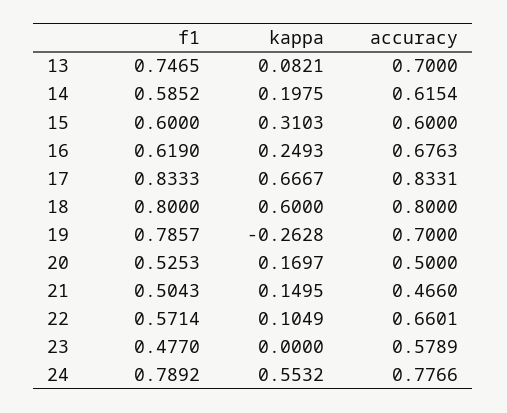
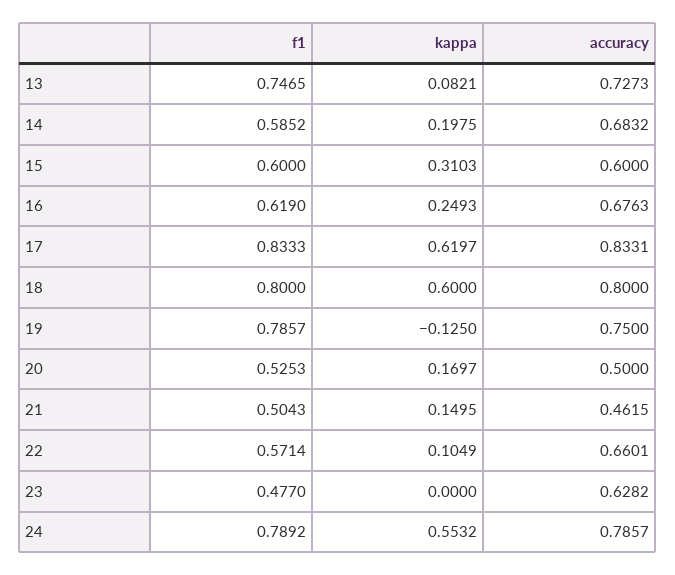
  {
    "f1": {
      "13": 0.7465,
      "14": 0.5852,
      "15": 0.6,
      "16": 0.619,
      "17": 0.8333,
      "18": 0.8,
      "19": 0.7857,
      "20": 0.5253,
      "21": 0.5043,
      "22": 0.5714,
      "23": 0.477,
      "24": 0.7892
    },
    "kappa": {
      "13": 0.0821,
      "14": 0.1975,
      "15": 0.3103,
      "16": 0.2493,
-     "17": 0.6667,
+     "17": 0.6197,
      "18": 0.6,
-     "19": -0.2628,
+     "19": -0.125,
      "20": 0.1697,
      "21": 0.1495,
      "22": 0.1049,
      "23": 0,
      "24": 0.5532
    },
    "accuracy": {
-     "13": 0.7,
+     "13": 0.7273,
-     "14": 0.6154,
+     "14": 0.6832,
      "15": 0.6,
      "16": 0.6763,
      "17": 0.8331,
      "18": 0.8,
-     "19": 0.7,
+     "19": 0.75,
      "20": 0.5,
-     "21": 0.466,
+     "21": 0.4615,
      "22": 0.6601,
-     "23": 0.5789,
+     "23": 0.6282,
-     "24": 0.7766
+     "24": 0.7857
    }
  }

